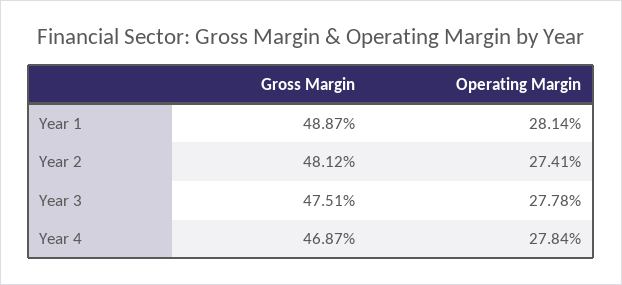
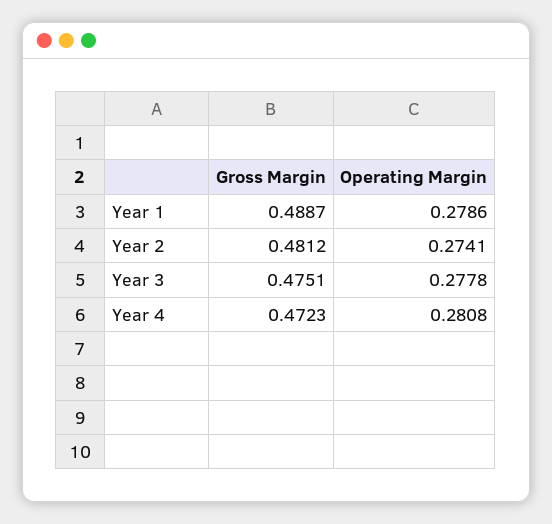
  {
    "Gross Margin": {
      "Year 1": 0.4887,
      "Year 2": 0.4812,
      "Year 3": 0.4751,
-     "Year 4": 0.4687
+     "Year 4": 0.4723
    },
    "Operating Margin": {
-     "Year 1": 0.2814,
+     "Year 1": 0.2786,
      "Year 2": 0.2741,
      "Year 3": 0.2778,
-     "Year 4": 0.2784
+     "Year 4": 0.2808
    }
  }

